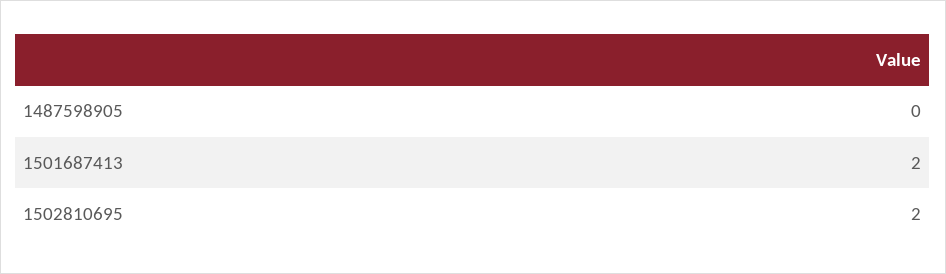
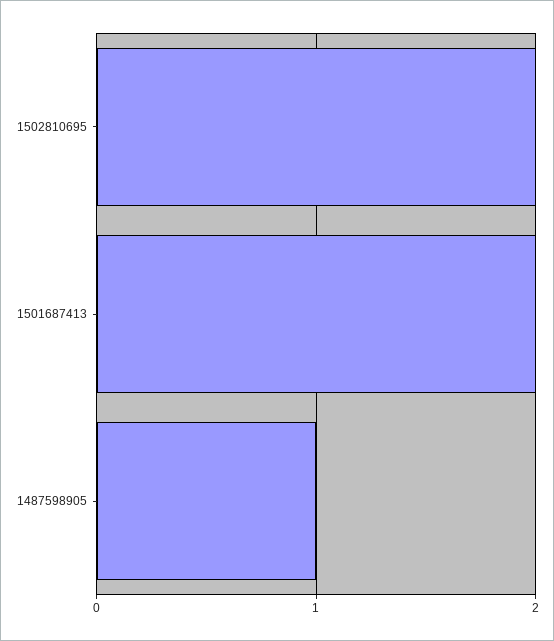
  {
-   "1487598905": 0,
+   "1487598905": 1,
    "1501687413": 2,
    "1502810695": 2
  }

